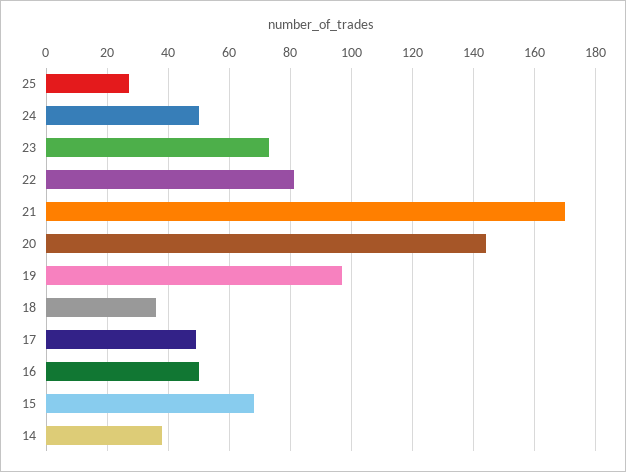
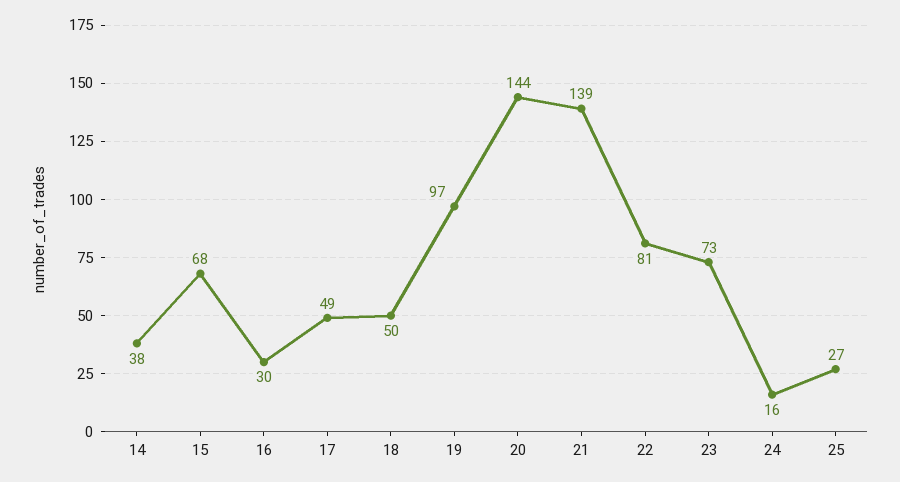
  {
    "25": 27,
-   "24": 50,
+   "24": 16,
    "23": 73,
    "22": 81,
-   "21": 170,
+   "21": 139,
    "20": 144,
    "19": 97,
-   "18": 35,
+   "18": 50,
    "17": 49,
-   "16": 50,
+   "16": 30,
    "15": 68,
    "14": 38
  }

